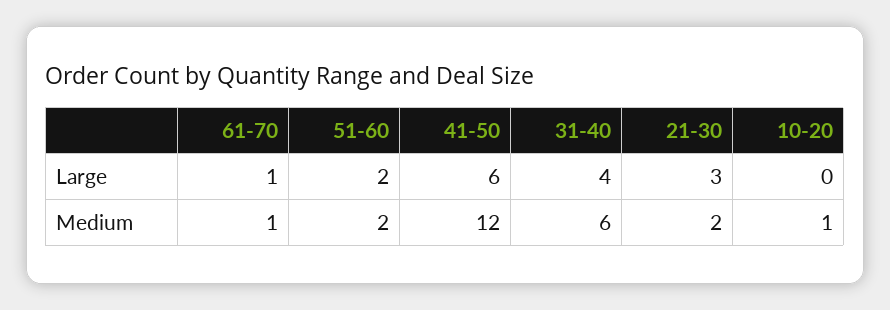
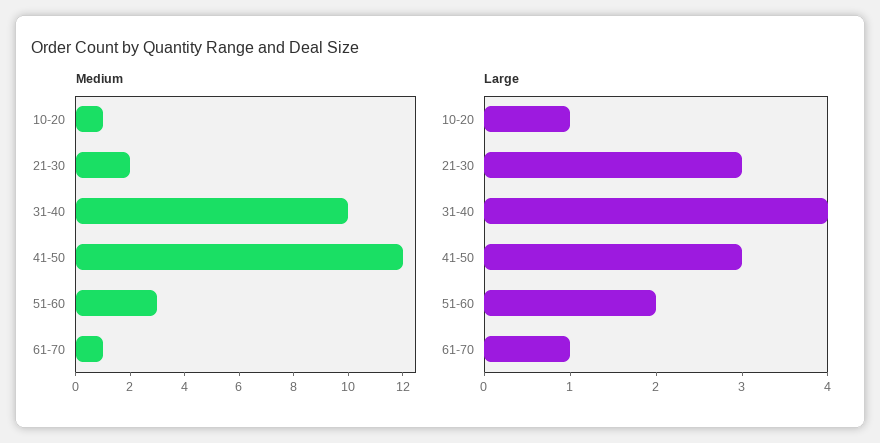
  {
    "Large": {
      "61-70": 1,
      "51-60": 2,
-     "41-50": 6,
+     "41-50": 3,
      "31-40": 4,
      "21-30": 3,
-     "10-20": 0
+     "10-20": 1
    },
    "Medium": {
      "61-70": 1,
-     "51-60": 2,
+     "51-60": 3,
      "41-50": 12,
-     "31-40": 6,
+     "31-40": 10,
      "21-30": 2,
      "10-20": 1
    }
  }

